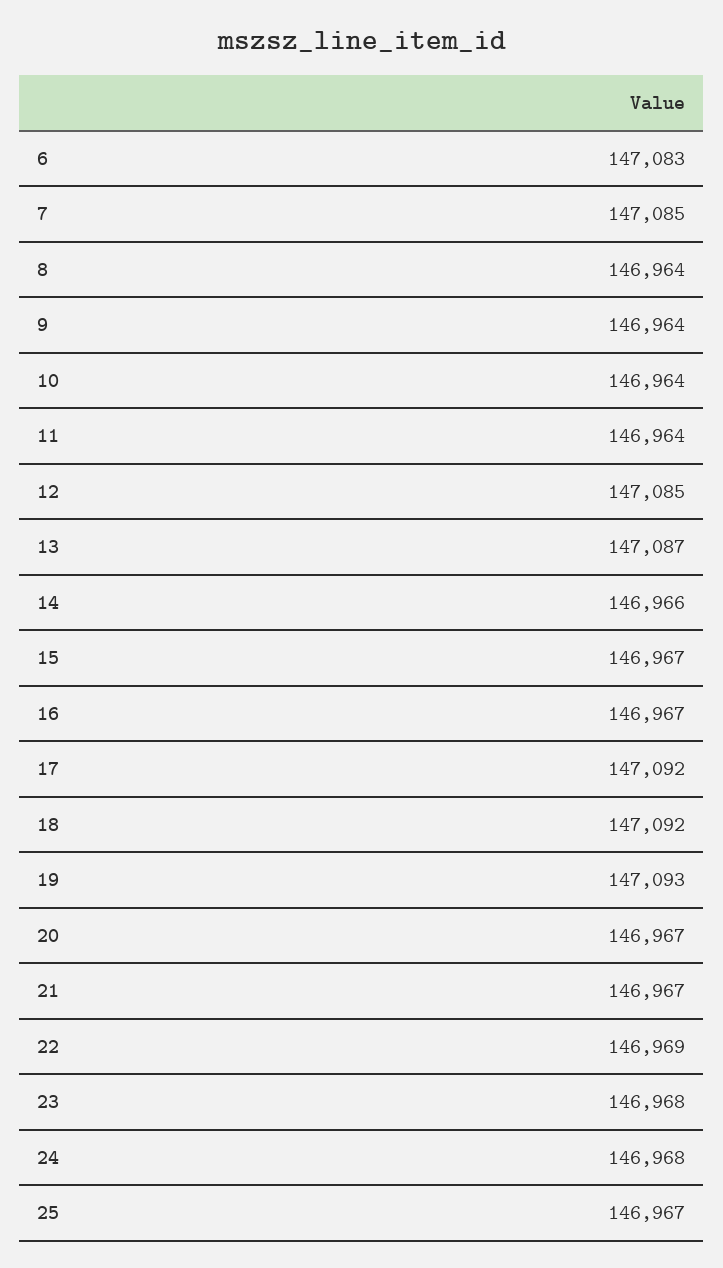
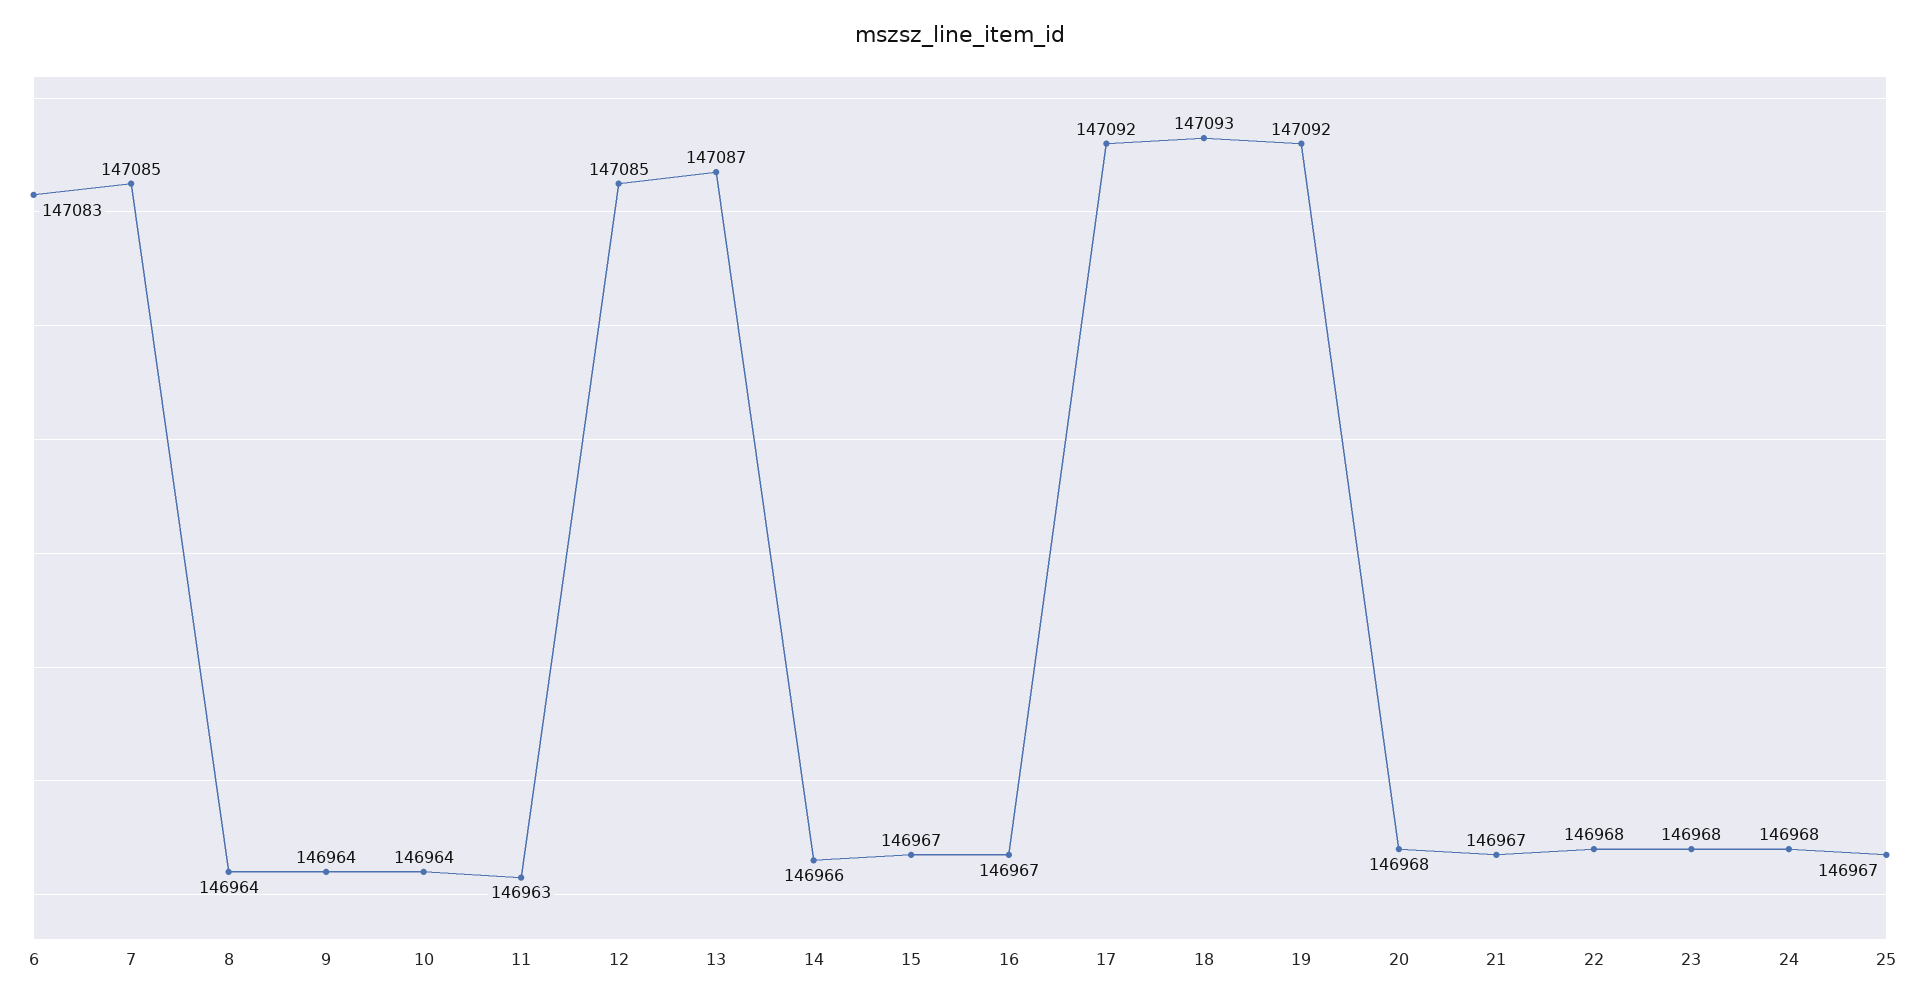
  {
    "6": 147083,
    "7": 147085,
    "8": 146964,
    "9": 146964,
    "10": 146964,
-   "11": 146964,
+   "11": 146963,
    "12": 147085,
    "13": 147087,
    "14": 146966,
    "15": 146967,
    "16": 146967,
    "17": 147092,
-   "18": 147092,
+   "18": 147093,
-   "19": 147093,
+   "19": 147092,
-   "20": 146967,
+   "20": 146968,
    "21": 146967,
-   "22": 146969,
+   "22": 146968,
    "23": 146968,
    "24": 146968,
    "25": 146967
  }

